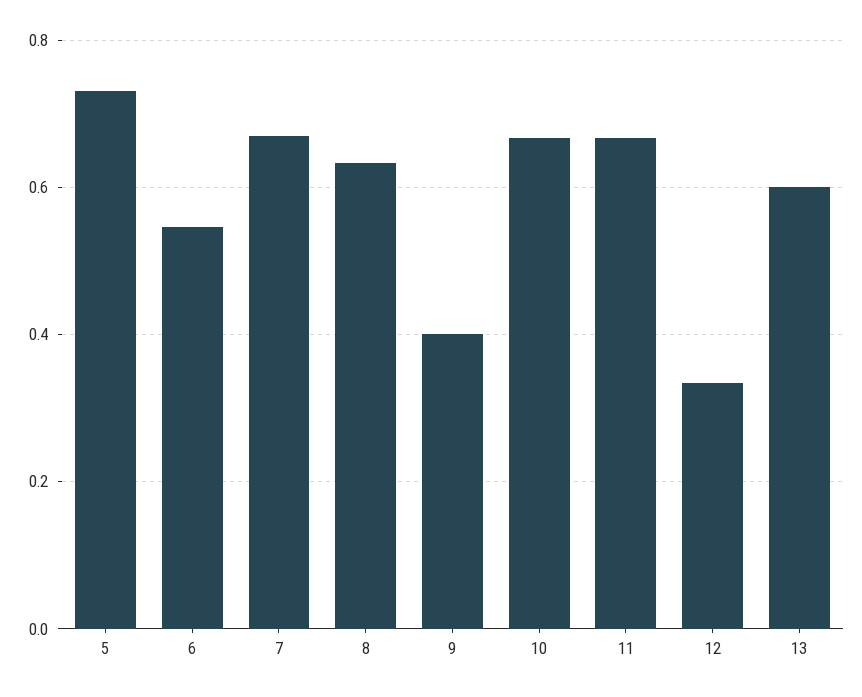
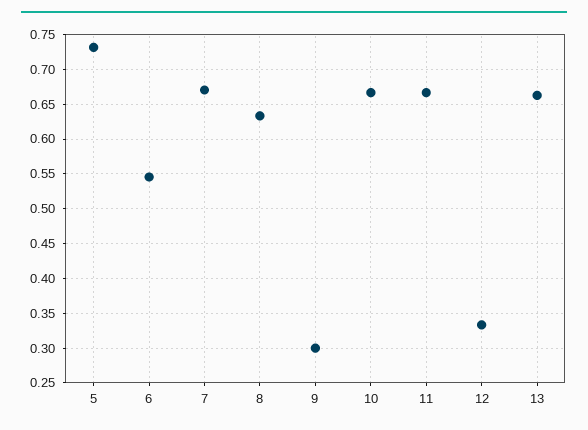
  {
    "5": 0.73,
    "6": 0.55,
    "7": 0.67,
    "8": 0.63,
-   "9": 0.4,
+   "9": 0.3,
    "10": 0.67,
    "11": 0.67,
    "12": 0.33,
-   "13": 0.6
+   "13": 0.66
  }

